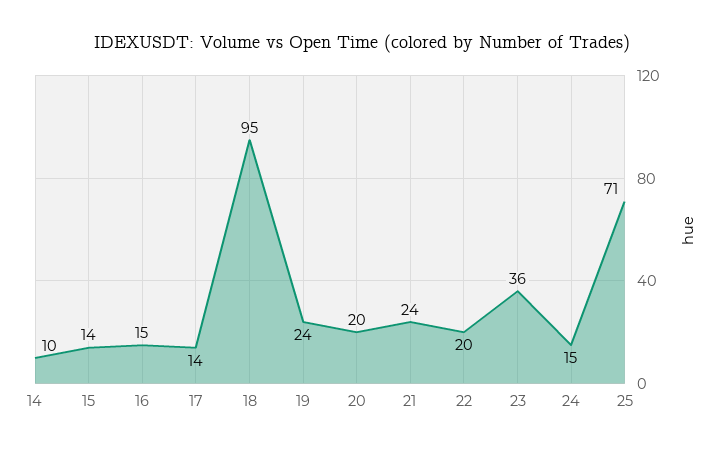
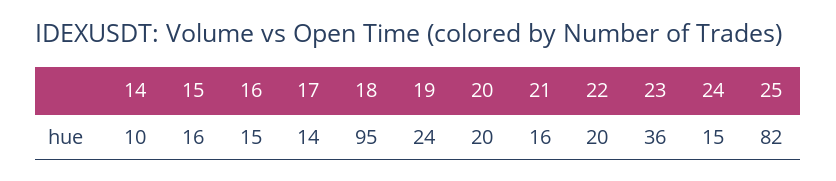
  {
    "14": 10,
-   "15": 14,
+   "15": 16,
    "16": 15,
    "17": 14,
    "18": 95,
    "19": 24,
    "20": 20,
-   "21": 24,
+   "21": 16,
    "22": 20,
    "23": 36,
    "24": 15,
-   "25": 71
+   "25": 82
  }

